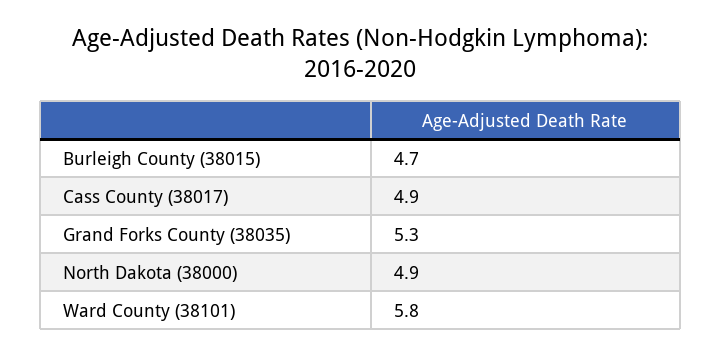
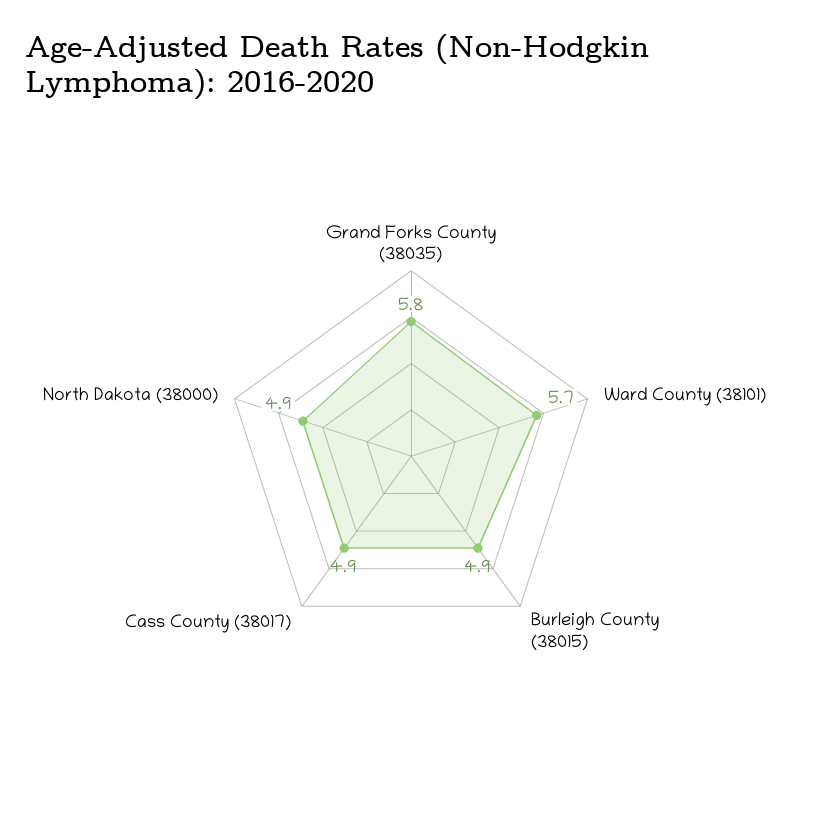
  {
-   "Burleigh County (38015)": 4.7,
+   "Burleigh County (38015)": 4.9,
    "Cass County (38017)": 4.9,
-   "Grand Forks County (38035)": 5.3,
+   "Grand Forks County (38035)": 5.8,
    "North Dakota (38000)": 4.9,
-   "Ward County (38101)": 5.8
+   "Ward County (38101)": 5.7
  }

